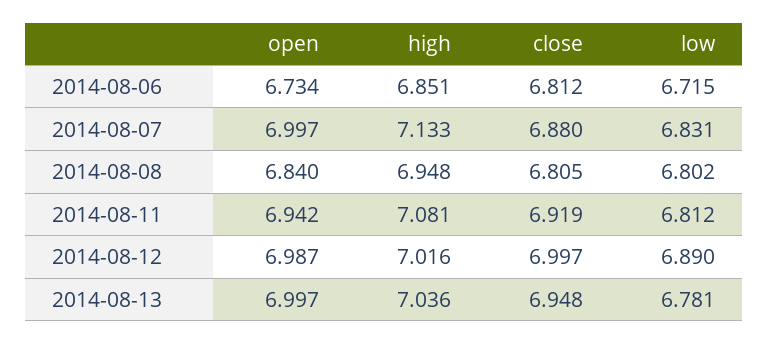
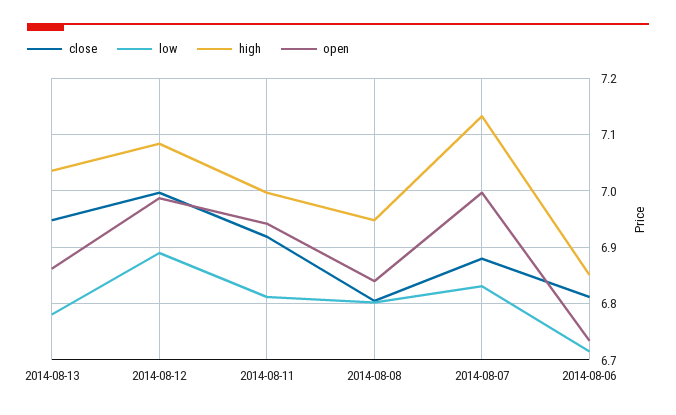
  {
    "open": {
      "2014-08-06": 6.734,
      "2014-08-07": 6.997,
      "2014-08-08": 6.84,
      "2014-08-11": 6.942,
      "2014-08-12": 6.987,
-     "2014-08-13": 6.997
+     "2014-08-13": 6.86
    },
    "high": {
      "2014-08-06": 6.851,
      "2014-08-07": 7.133,
      "2014-08-08": 6.948,
-     "2014-08-11": 7.081,
+     "2014-08-11": 7,
-     "2014-08-12": 7.016,
+     "2014-08-12": 7.08,
      "2014-08-13": 7.036
    },
    "close": {
      "2014-08-06": 6.812,
      "2014-08-07": 6.88,
      "2014-08-08": 6.805,
      "2014-08-11": 6.919,
      "2014-08-12": 6.997,
      "2014-08-13": 6.948
    },
    "low": {
      "2014-08-06": 6.715,
      "2014-08-07": 6.831,
      "2014-08-08": 6.802,
      "2014-08-11": 6.812,
      "2014-08-12": 6.89,
      "2014-08-13": 6.781
    }
  }

